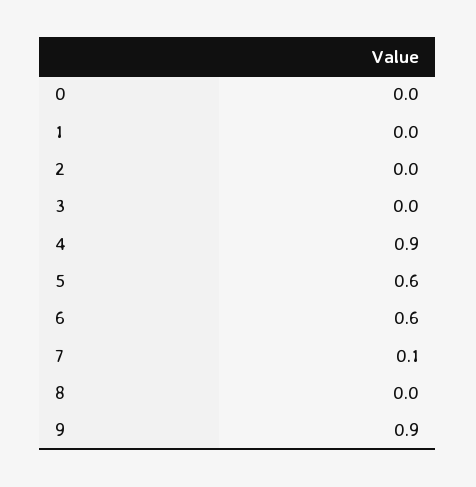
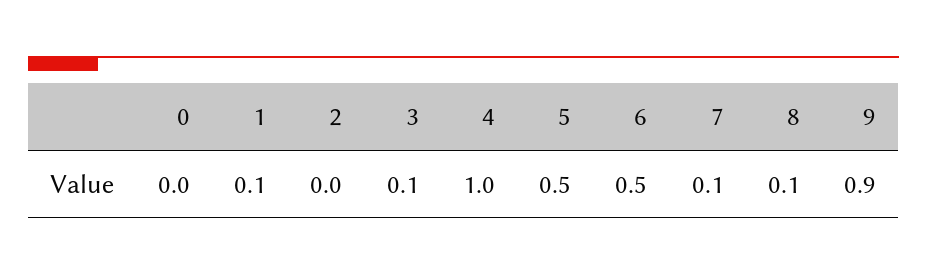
  {
    "0": 0,
-   "1": 0,
+   "1": 0.1,
    "2": 0,
-   "3": 0,
+   "3": 0.1,
-   "4": 0.9,
+   "4": 1,
-   "5": 0.6,
+   "5": 0.5,
-   "6": 0.6,
+   "6": 0.5,
    "7": 0.1,
-   "8": 0,
+   "8": 0.1,
    "9": 0.9
  }

